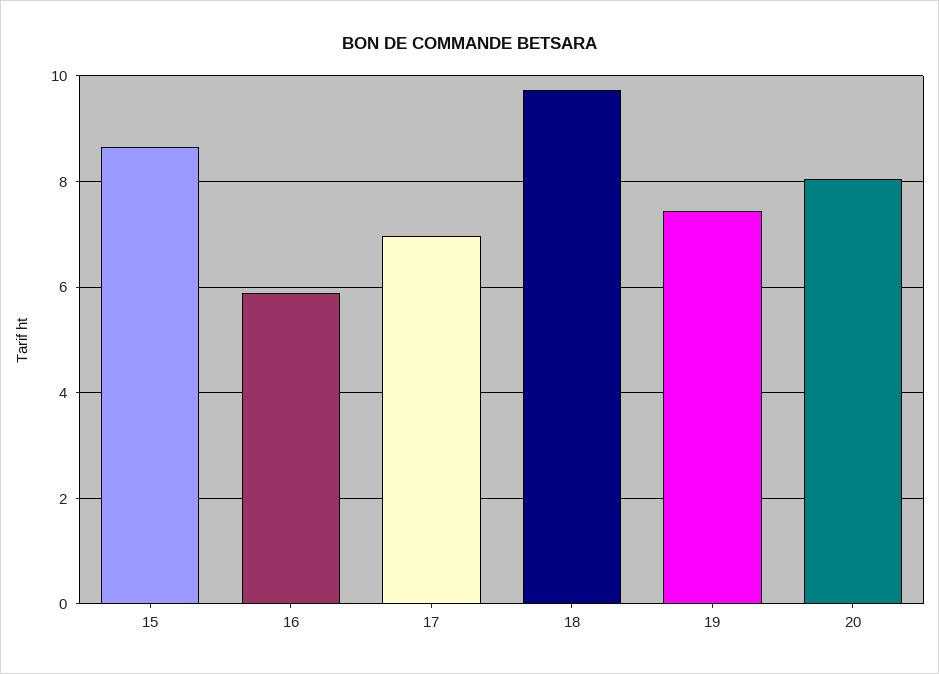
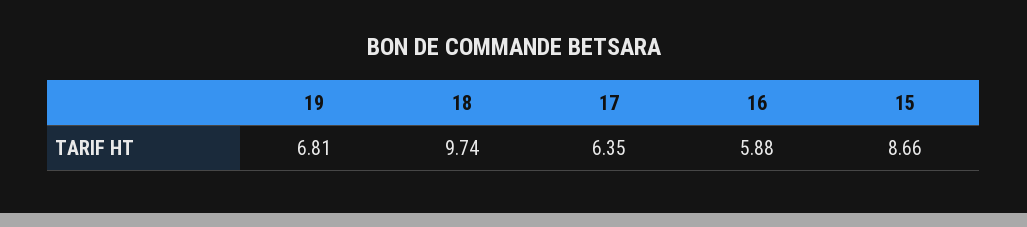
  {
    "15": 8.66,
    "16": 5.88,
-   "17": 7,
+   "17": 6.35,
    "18": 9.74,
-   "19": 7.4,
+   "19": 6.81
-   "20": 8
  }

